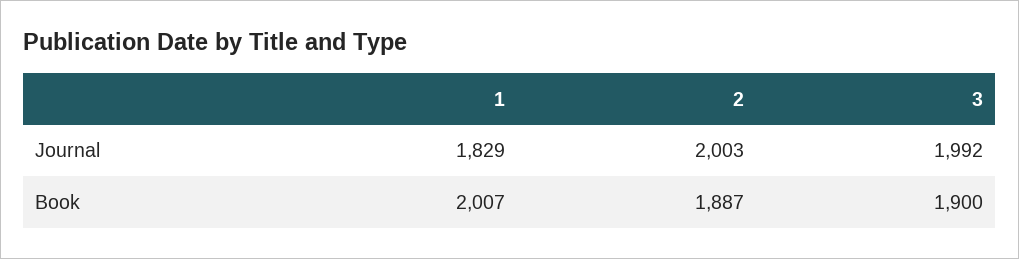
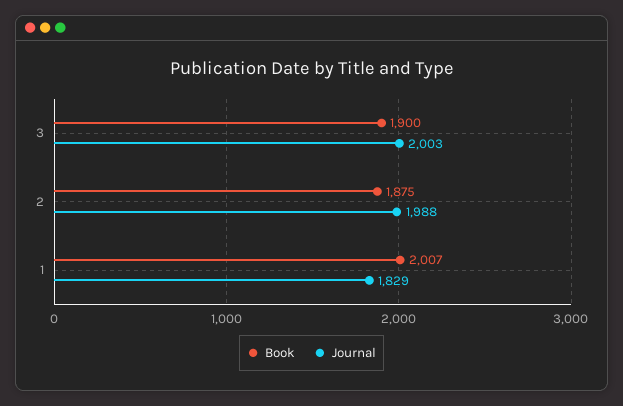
  {
    "Journal": {
      "1": 1829,
-     "2": 2003,
+     "2": 1988,
-     "3": 1992
+     "3": 2003
    },
    "Book": {
      "1": 2007,
-     "2": 1887,
+     "2": 1875,
      "3": 1900
    }
  }

